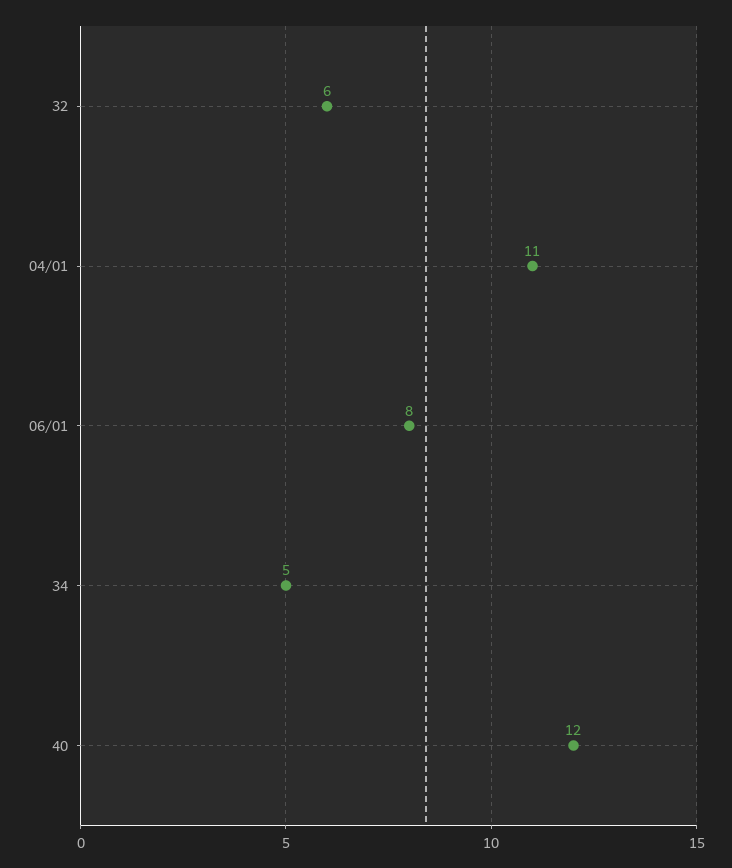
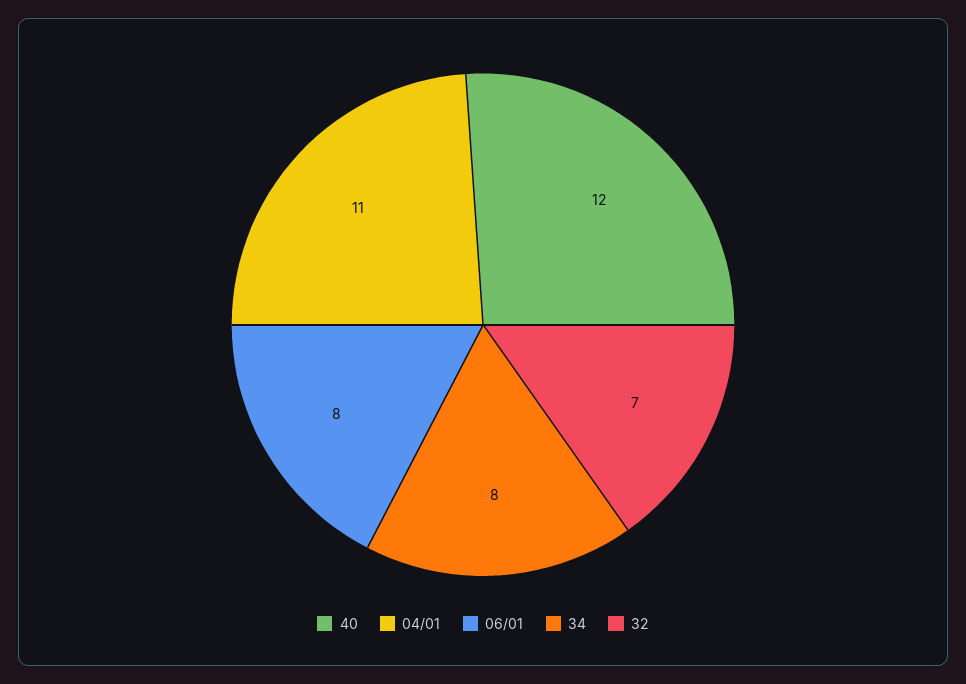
  {
-   "32": 6,
+   "32": 7,
    "04/01": 11,
    "06/01": 8,
-   "34": 5,
+   "34": 8,
    "40": 12
  }

